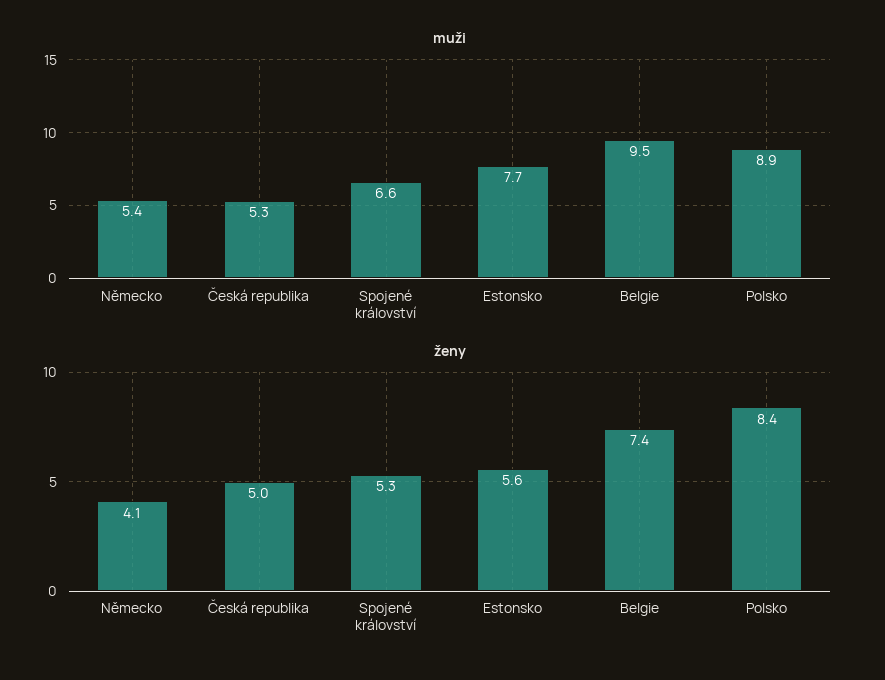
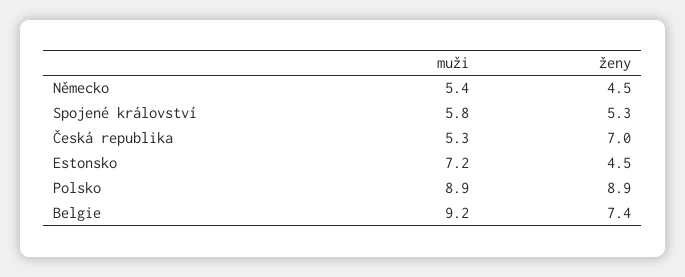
  {
    "muži": {
      "Německo": 5.4,
      "Česká republika": 5.3,
-     "Spojené království": 6.6,
+     "Spojené království": 5.8,
-     "Estonsko": 7.7,
+     "Estonsko": 7.2,
-     "Belgie": 9.5,
+     "Belgie": 9.2,
      "Polsko": 8.9
    },
    "ženy": {
-     "Německo": 4.1,
+     "Německo": 4.5,
-     "Česká republika": 5,
+     "Česká republika": 7,
      "Spojené království": 5.3,
-     "Estonsko": 5.6,
+     "Estonsko": 4.5,
      "Belgie": 7.4,
-     "Polsko": 8.4
+     "Polsko": 8.9
    }
  }

